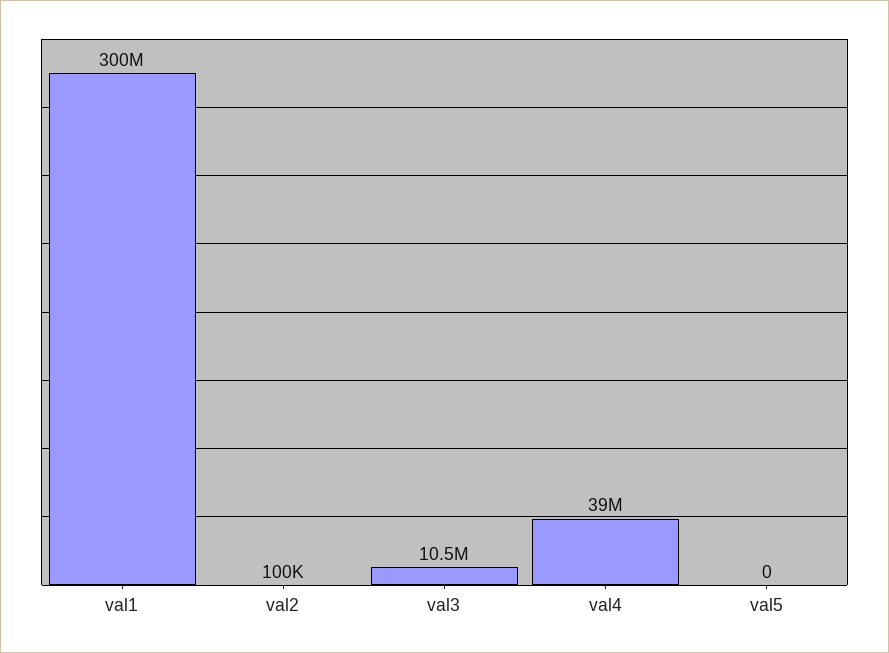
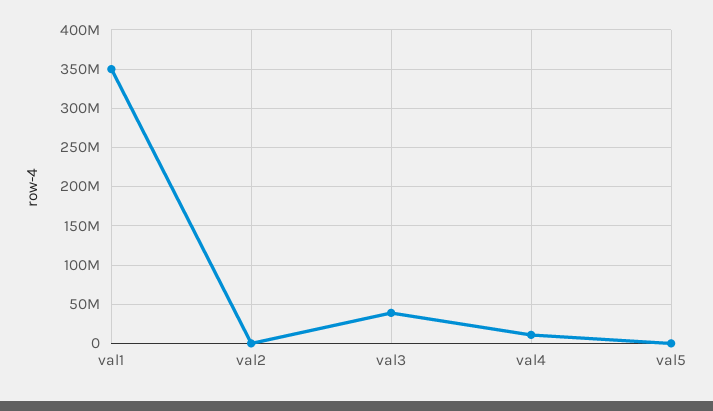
  {
-   "val1": 300000000,
+   "val1": 350000000,
    "val2": 100000,
-   "val3": 10500000,
+   "val3": 40000000,
-   "val4": 39000000,
+   "val4": 10000000,
    "val5": 0
  }

